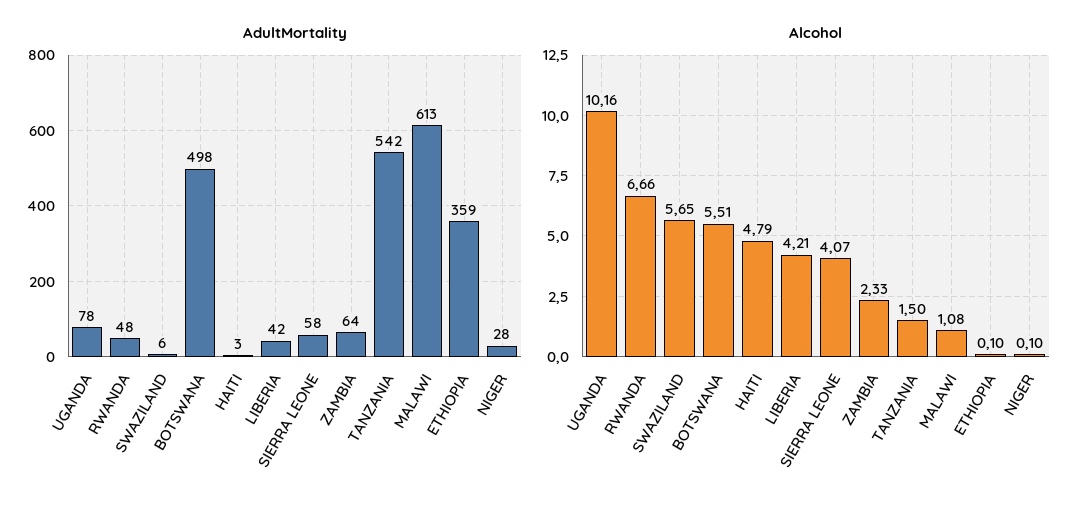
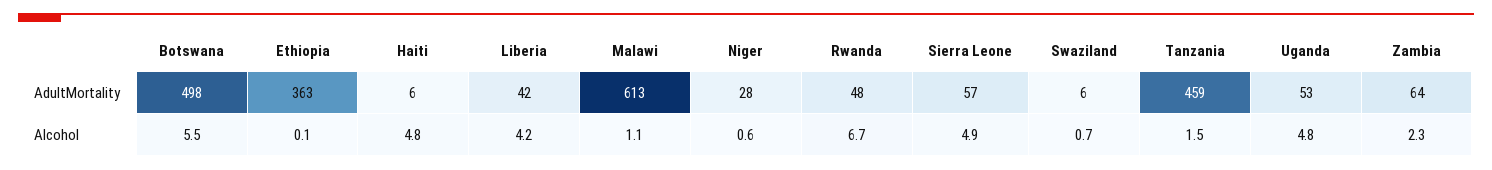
  {
    "AdultMortality": {
-     "UGANDA": 78,
+     "UGANDA": 53,
      "RWANDA": 48,
      "SWAZILAND": 6,
      "BOTSWANA": 498,
-     "HAITI": 3,
+     "HAITI": 6,
      "LIBERIA": 42,
-     "SIERRA LEONE": 58,
+     "SIERRA LEONE": 57,
      "ZAMBIA": 64,
-     "TANZANIA": 542,
+     "TANZANIA": 459,
      "MALAWI": 613,
-     "ETHIOPIA": 359,
+     "ETHIOPIA": 363,
      "NIGER": 28
    },
    "Alcohol": {
-     "UGANDA": 10.16,
+     "UGANDA": 4.8,
      "RWANDA": 6.66,
-     "SWAZILAND": 5.65,
+     "SWAZILAND": 0.7,
      "BOTSWANA": 5.51,
      "HAITI": 4.79,
      "LIBERIA": 4.21,
-     "SIERRA LEONE": 4.07,
+     "SIERRA LEONE": 4.9,
      "ZAMBIA": 2.33,
      "TANZANIA": 1.5,
      "MALAWI": 1.08,
      "ETHIOPIA": 0.1,
-     "NIGER": 0.1
+     "NIGER": 0.6
    }
  }

